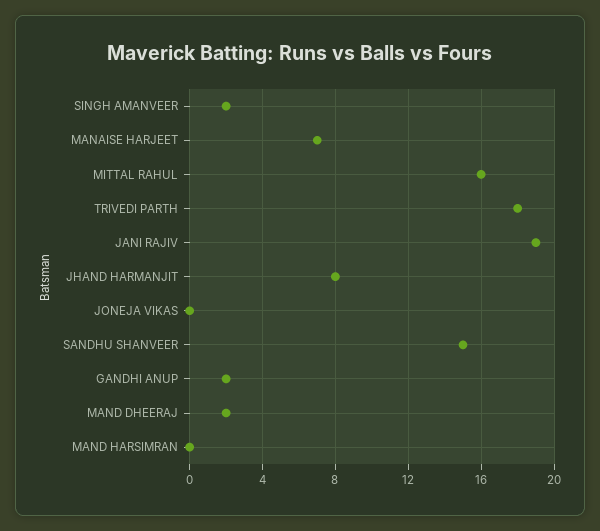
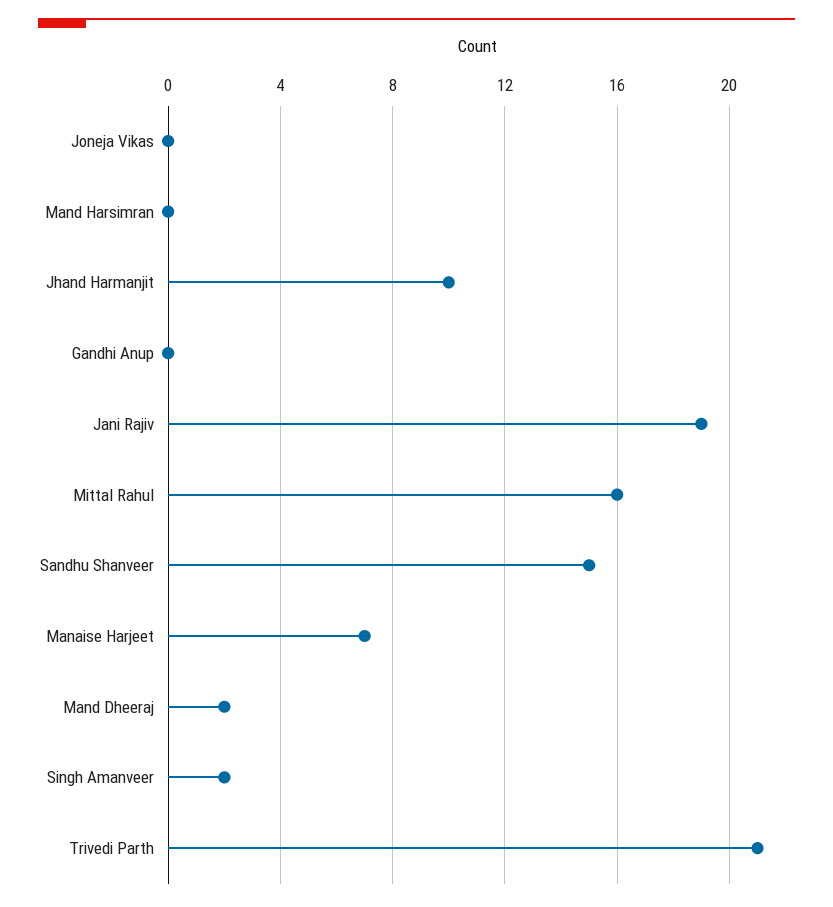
  {
    "SINGH AMANVEER": 2,
    "MANAISE HARJEET": 7,
    "MITTAL RAHUL": 16,
-   "TRIVEDI PARTH": 18,
+   "TRIVEDI PARTH": 21,
    "JANI RAJIV": 19,
-   "JHAND HARMANJIT": 8,
+   "JHAND HARMANJIT": 10,
    "JONEJA VIKAS": 0,
    "SANDHU SHANVEER": 15,
-   "GANDHI ANUP": 2,
+   "GANDHI ANUP": 0,
    "MAND DHEERAJ": 2,
    "MAND HARSIMRAN": 0
  }

